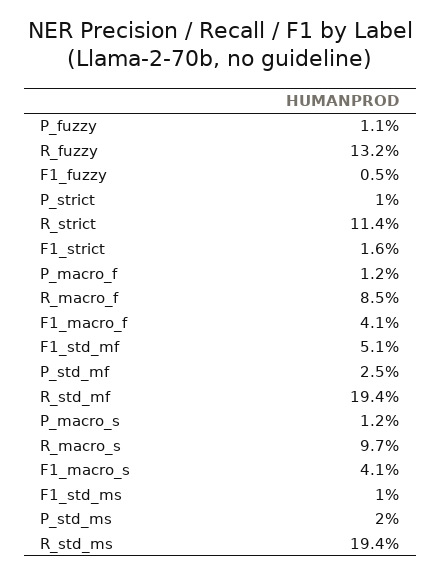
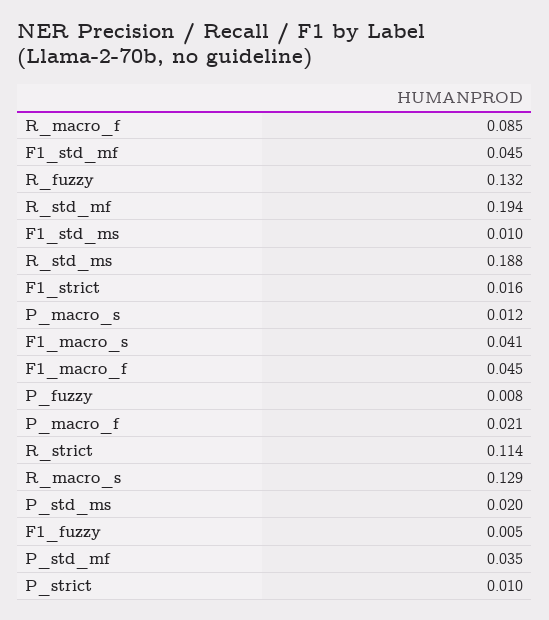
  {
-   "P_fuzzy": 0.011,
+   "P_fuzzy": 0.008,
    "R_fuzzy": 0.132,
    "F1_fuzzy": 0.005,
    "P_strict": 0.01,
    "R_strict": 0.114,
    "F1_strict": 0.016,
-   "P_macro_f": 0.012,
+   "P_macro_f": 0.021,
    "R_macro_f": 0.085,
-   "F1_macro_f": 0.041,
+   "F1_macro_f": 0.045,
-   "F1_std_mf": 0.051,
+   "F1_std_mf": 0.045,
-   "P_std_mf": 0.025,
+   "P_std_mf": 0.035,
    "R_std_mf": 0.194,
    "P_macro_s": 0.012,
-   "R_macro_s": 0.097,
+   "R_macro_s": 0.129,
    "F1_macro_s": 0.041,
    "F1_std_ms": 0.01,
    "P_std_ms": 0.02,
-   "R_std_ms": 0.194
+   "R_std_ms": 0.188
  }

